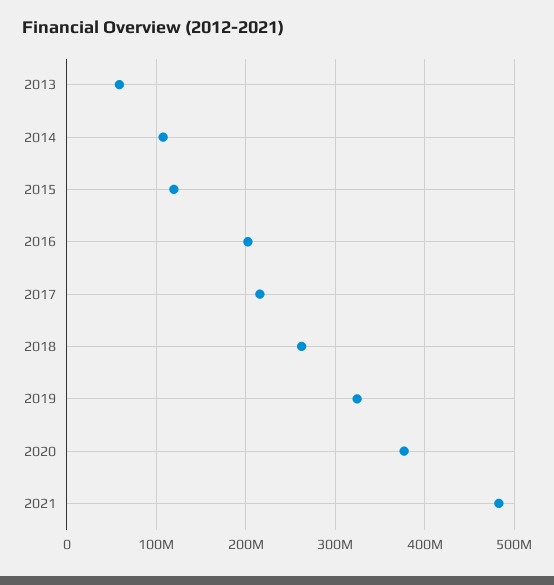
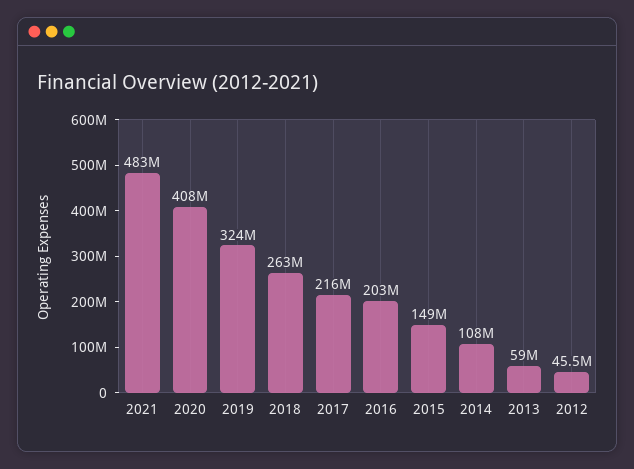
  {
    "2013": 59000000,
    "2014": 108000000,
-   "2015": 120000000,
+   "2015": 149000000,
    "2016": 203000000,
    "2017": 216000000,
    "2018": 263000000,
    "2019": 324000000,
-   "2020": 380000000,
+   "2020": 408000000,
-   "2021": 483000000
+   "2021": 483000000,
+   "2012": 45500000
  }

